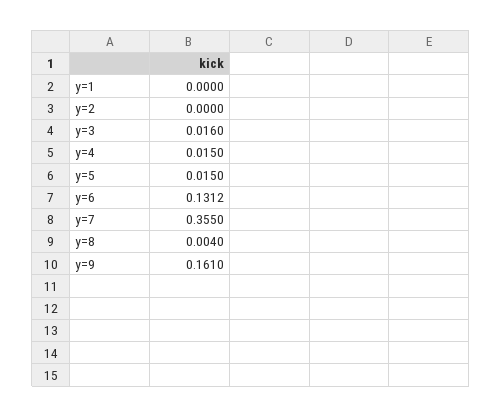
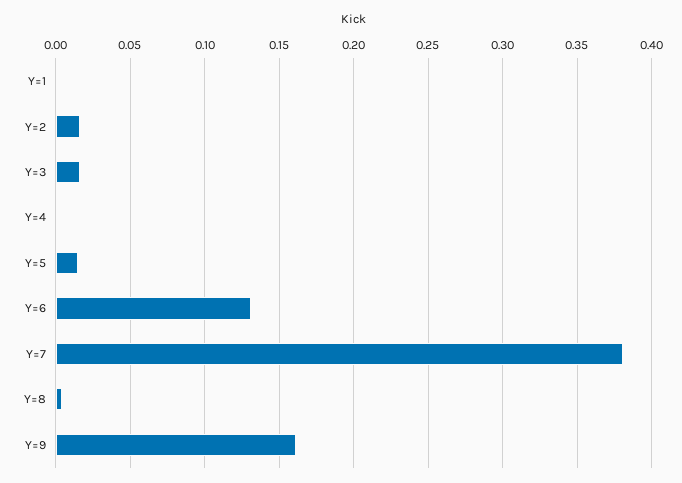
  {
    "y=1": 0,
-   "y=2": 0,
+   "y=2": 0.015,
    "y=3": 0.016,
-   "y=4": 0.015,
+   "y=4": 0,
    "y=5": 0.015,
    "y=6": 0.1312,
-   "y=7": 0.355,
+   "y=7": 0.38,
    "y=8": 0.004,
    "y=9": 0.161
  }

